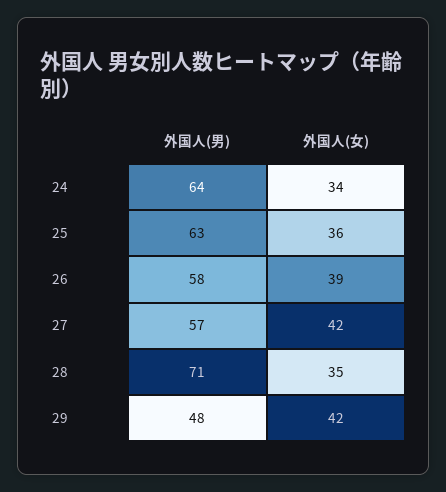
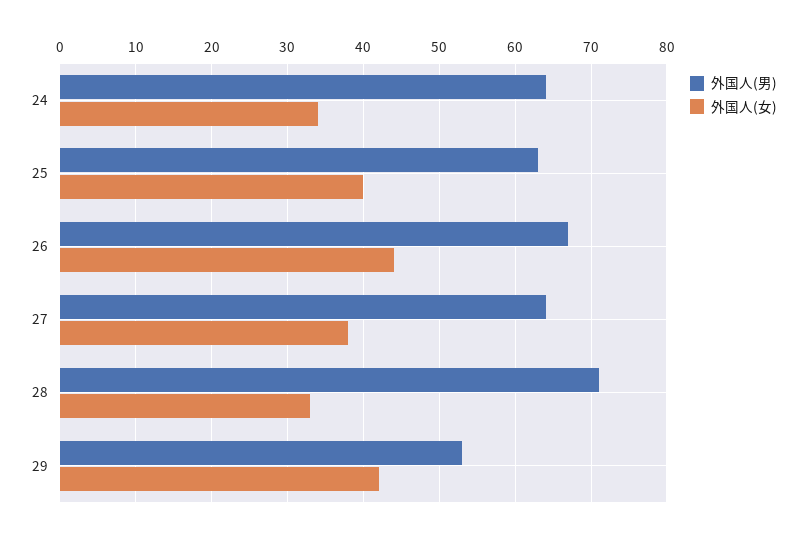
  {
    "外国人(男)": {
      "24": 64,
      "25": 63,
-     "26": 58,
+     "26": 67,
-     "27": 57,
+     "27": 64,
      "28": 71,
-     "29": 48
+     "29": 53
    },
    "外国人(女)": {
      "24": 34,
-     "25": 36,
+     "25": 40,
-     "26": 39,
+     "26": 44,
-     "27": 42,
+     "27": 38,
-     "28": 35,
+     "28": 33,
      "29": 42
    }
  }

